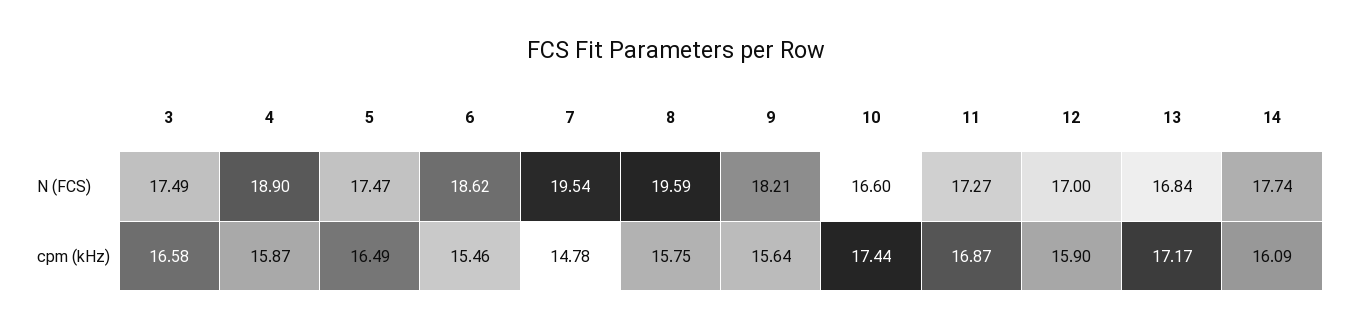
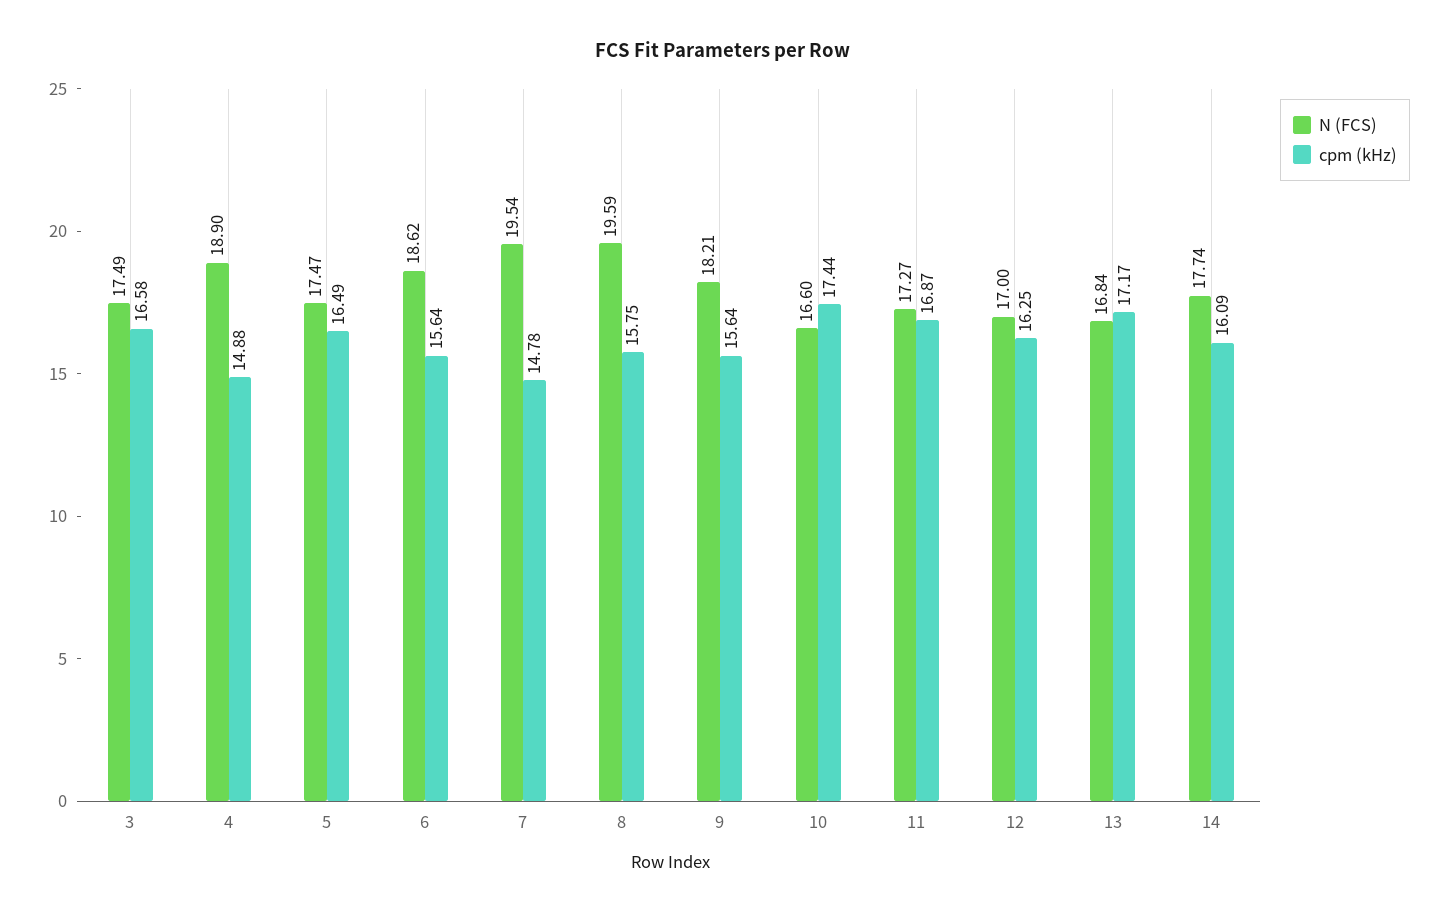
  {
    "N (FCS)": {
      "3": 17.49,
      "4": 18.9,
      "5": 17.47,
      "6": 18.62,
      "7": 19.54,
      "8": 19.59,
      "9": 18.21,
      "10": 16.6,
      "11": 17.27,
      "12": 17,
      "13": 16.84,
      "14": 17.74
    },
    "cpm (kHz)": {
      "3": 16.58,
-     "4": 15.87,
+     "4": 14.88,
      "5": 16.49,
-     "6": 15.46,
+     "6": 15.64,
      "7": 14.78,
      "8": 15.75,
      "9": 15.64,
      "10": 17.44,
      "11": 16.87,
-     "12": 15.9,
+     "12": 16.25,
      "13": 17.17,
      "14": 16.09
    }
  }

